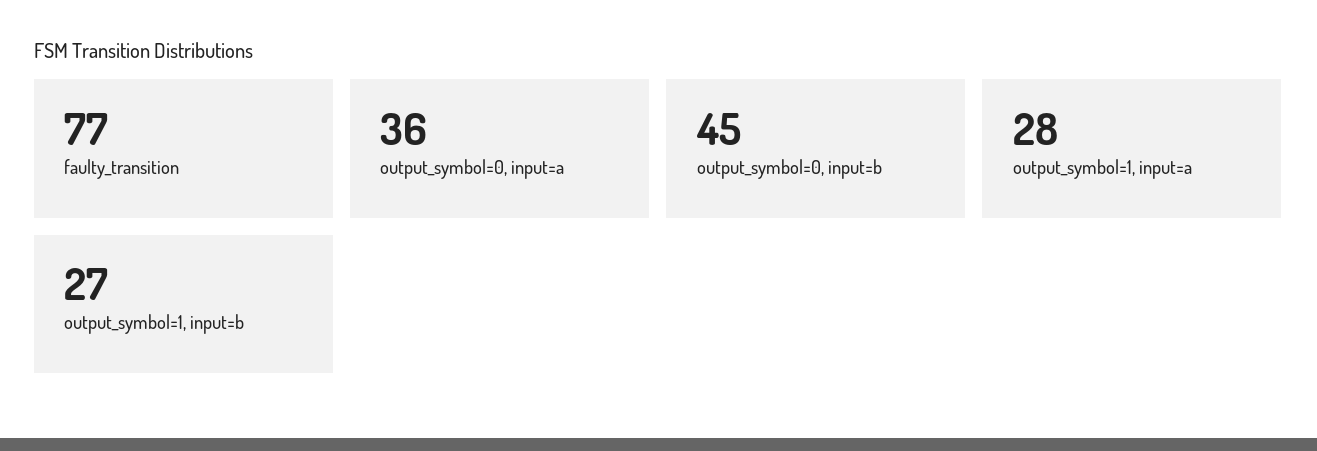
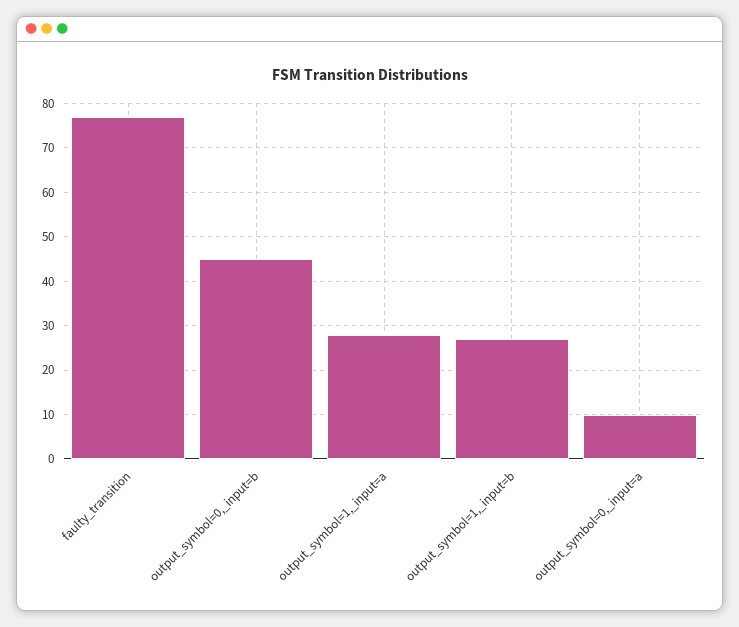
  {
    "faulty_transition": 77,
-   "output_symbol=0, input=a": 36,
+   "output_symbol=0, input=a": 10,
    "output_symbol=0, input=b": 45,
    "output_symbol=1, input=a": 28,
    "output_symbol=1, input=b": 27
  }

